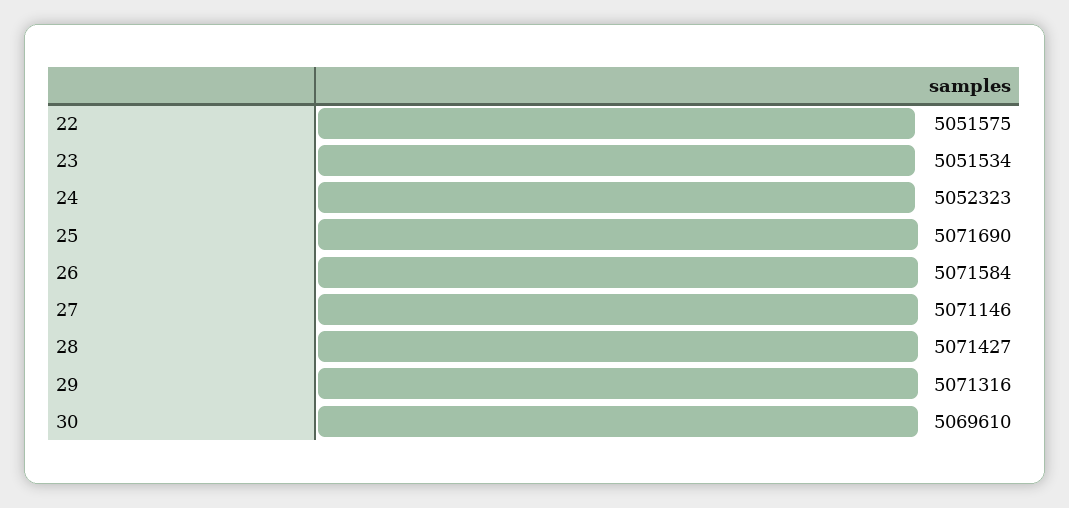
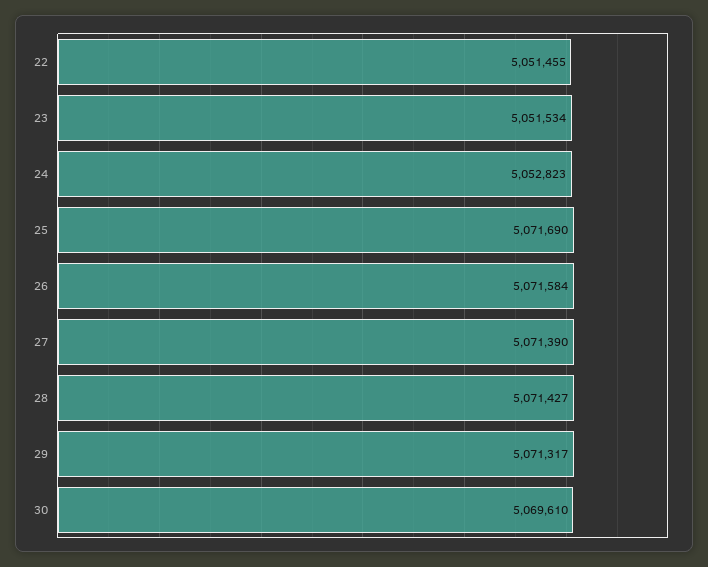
  {
-   "22": 5051575,
+   "22": 5051455,
    "23": 5051534,
-   "24": 5052323,
+   "24": 5052823,
    "25": 5071690,
    "26": 5071584,
-   "27": 5071146,
+   "27": 5071390,
    "28": 5071427,
-   "29": 5071316,
+   "29": 5071317,
    "30": 5069610
  }

